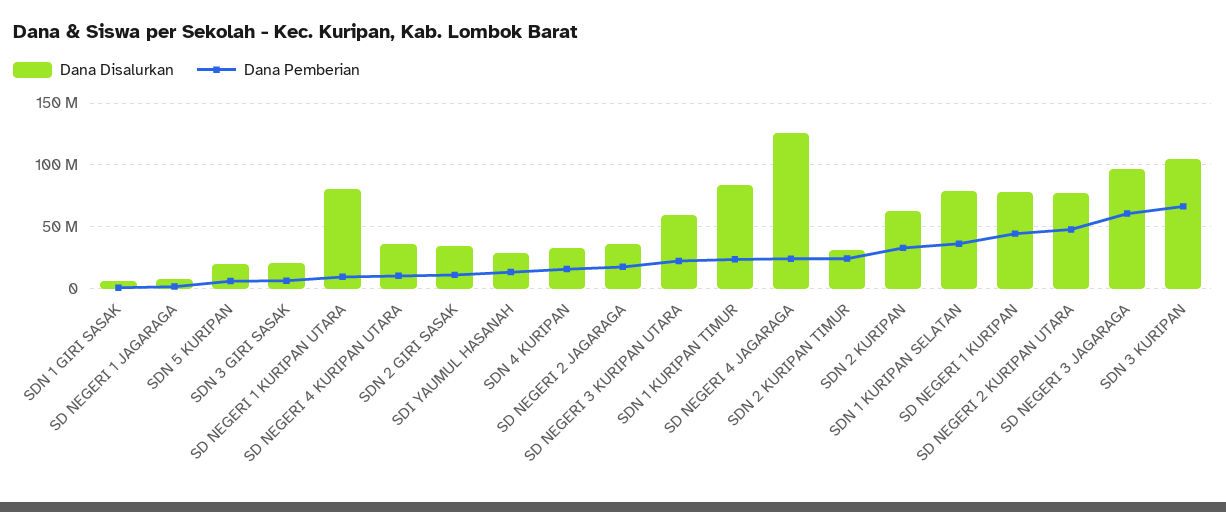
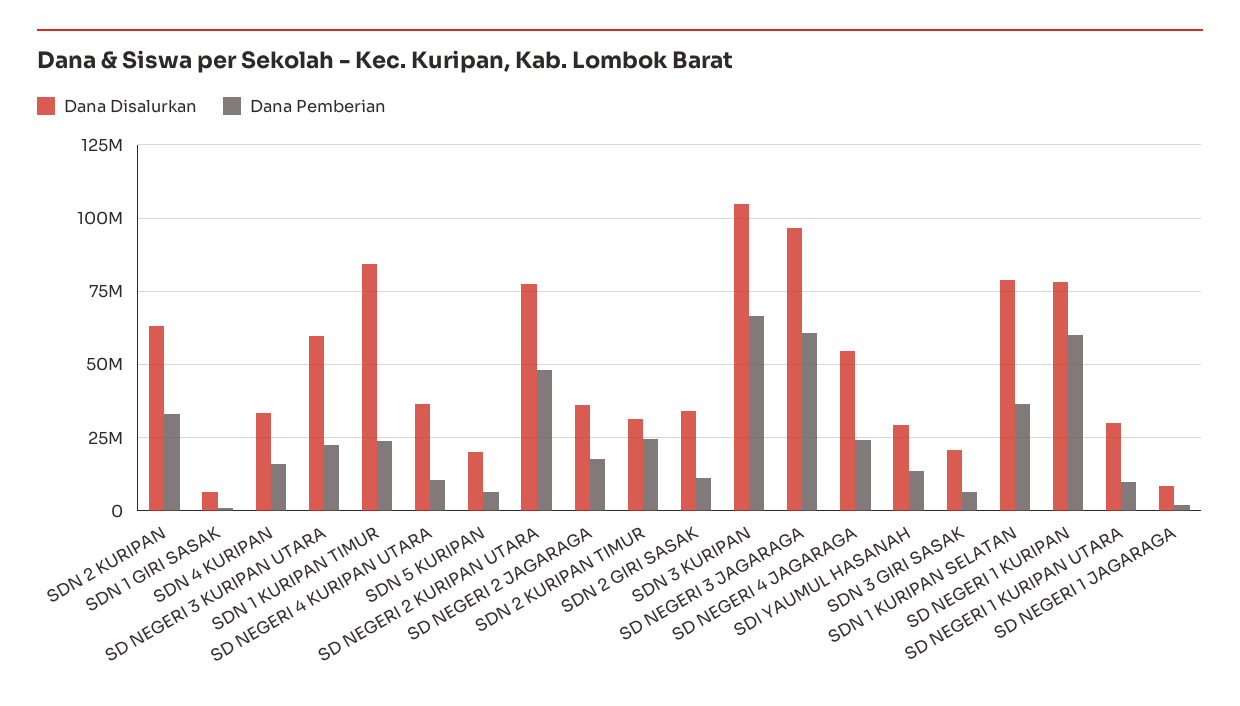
  {
    "Dana Disalurkan": {
      "SDN 1 GIRI SASAK": 7500000,
      "SD NEGERI 1 JAGARAGA": 7500000,
      "SDN 5 KURIPAN": 20000000,
      "SDN 3 GIRI SASAK": 20000000,
-     "SD NEGERI 1 KURIPAN UTARA": 80000000,
+     "SD NEGERI 1 KURIPAN UTARA": 30000000,
      "SD NEGERI 4 KURIPAN UTARA": 37500000,
      "SDN 2 GIRI SASAK": 35000000,
      "SDI YAUMUL HASANAH": 30000000,
      "SDN 4 KURIPAN": 32500000,
      "SD NEGERI 2 JAGARAGA": 35000000,
      "SD NEGERI 3 KURIPAN UTARA": 60000000,
      "SDN 1 KURIPAN TIMUR": 85000000,
-     "SD NEGERI 4 JAGARAGA": 125000000,
+     "SD NEGERI 4 JAGARAGA": 55000000,
      "SDN 2 KURIPAN TIMUR": 32500000,
      "SDN 2 KURIPAN": 62500000,
      "SDN 1 KURIPAN SELATAN": 80000000,
      "SD NEGERI 1 KURIPAN": 77500000,
      "SD NEGERI 2 KURIPAN UTARA": 77500000,
      "SD NEGERI 3 JAGARAGA": 97500000,
      "SDN 3 KURIPAN": 105000000
    },
    "Dana Pemberian": {
      "SDN 1 GIRI SASAK": 0,
      "SD NEGERI 1 JAGARAGA": 2500000,
      "SDN 5 KURIPAN": 7500000,
      "SDN 3 GIRI SASAK": 7500000,
      "SD NEGERI 1 KURIPAN UTARA": 10000000,
      "SD NEGERI 4 KURIPAN UTARA": 10000000,
      "SDN 2 GIRI SASAK": 12500000,
      "SDI YAUMUL HASANAH": 12500000,
      "SDN 4 KURIPAN": 15000000,
      "SD NEGERI 2 JAGARAGA": 17500000,
      "SD NEGERI 3 KURIPAN UTARA": 22500000,
      "SDN 1 KURIPAN TIMUR": 25000000,
      "SD NEGERI 4 JAGARAGA": 25000000,
      "SDN 2 KURIPAN TIMUR": 25000000,
      "SDN 2 KURIPAN": 32500000,
      "SDN 1 KURIPAN SELATAN": 37500000,
-     "SD NEGERI 1 KURIPAN": 45000000,
+     "SD NEGERI 1 KURIPAN": 60000000,
      "SD NEGERI 2 KURIPAN UTARA": 47500000,
      "SD NEGERI 3 JAGARAGA": 60000000,
      "SDN 3 KURIPAN": 67500000
    }
  }

